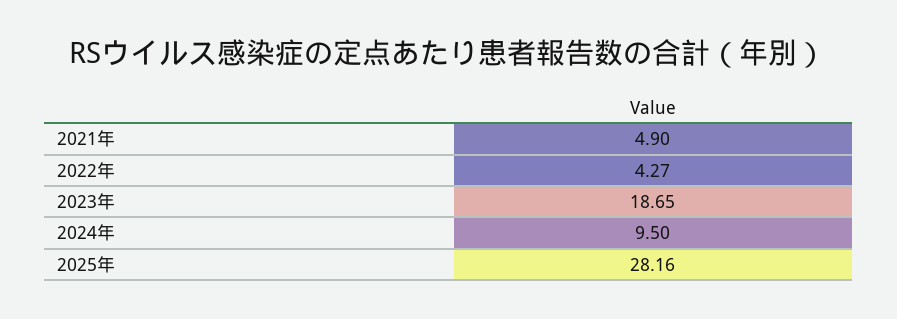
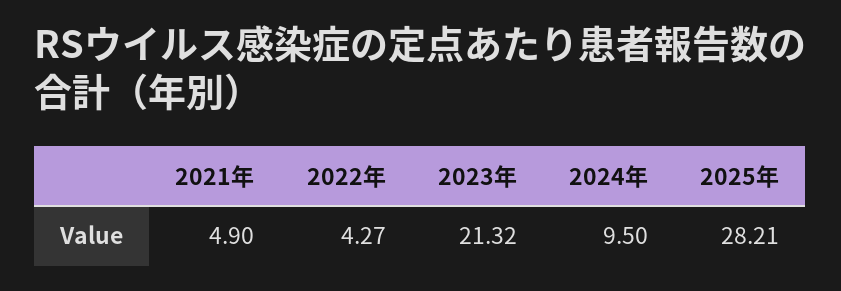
  {
    "2021年": 4.9,
    "2022年": 4.27,
-   "2023年": 18.65,
+   "2023年": 21.32,
    "2024年": 9.5,
-   "2025年": 28.16
+   "2025年": 28.21
  }

